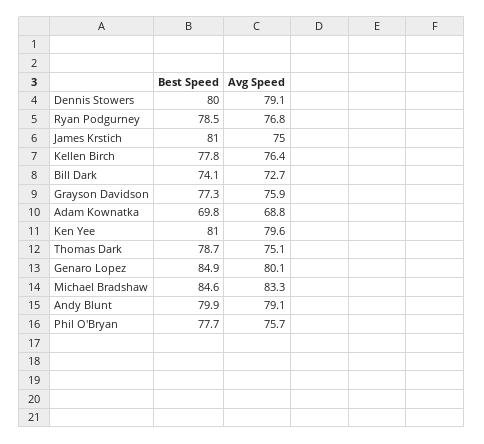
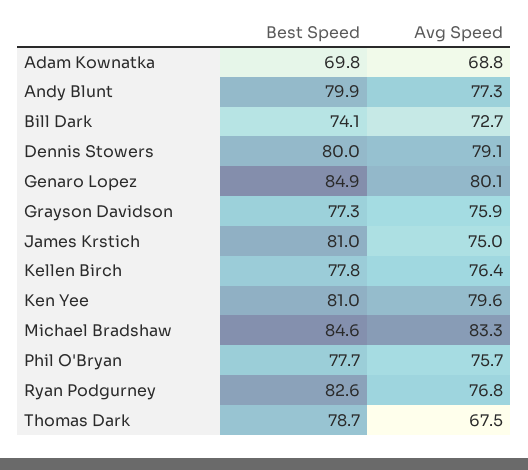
  {
    "Best Speed": {
      "Dennis Stowers": 80,
-     "Ryan Podgurney": 78.5,
+     "Ryan Podgurney": 82.6,
      "James Krstich": 81,
      "Kellen Birch": 77.8,
      "Bill Dark": 74.1,
      "Grayson Davidson": 77.3,
      "Adam Kownatka": 69.8,
      "Ken Yee": 81,
      "Thomas Dark": 78.7,
      "Genaro Lopez": 84.9,
      "Michael Bradshaw": 84.6,
      "Andy Blunt": 79.9,
      "Phil O'Bryan": 77.7
    },
    "Avg Speed": {
      "Dennis Stowers": 79.1,
      "Ryan Podgurney": 76.8,
      "James Krstich": 75,
      "Kellen Birch": 76.4,
      "Bill Dark": 72.7,
      "Grayson Davidson": 75.9,
      "Adam Kownatka": 68.8,
      "Ken Yee": 79.6,
-     "Thomas Dark": 75.1,
+     "Thomas Dark": 67.5,
      "Genaro Lopez": 80.1,
      "Michael Bradshaw": 83.3,
-     "Andy Blunt": 79.1,
+     "Andy Blunt": 77.3,
      "Phil O'Bryan": 75.7
    }
  }

